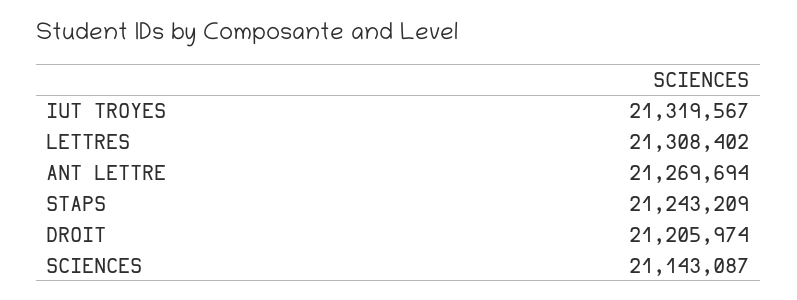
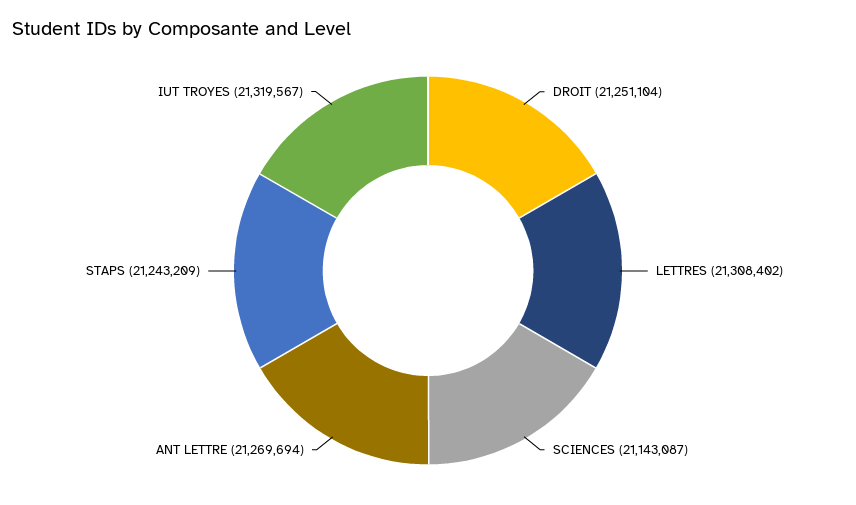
  {
    "IUT TROYES": 21319567,
    "LETTRES": 21308402,
    "ANT LETTRE": 21269694,
    "STAPS": 21243209,
-   "DROIT": 21205974,
+   "DROIT": 21251104,
    "SCIENCES": 21143087
  }

